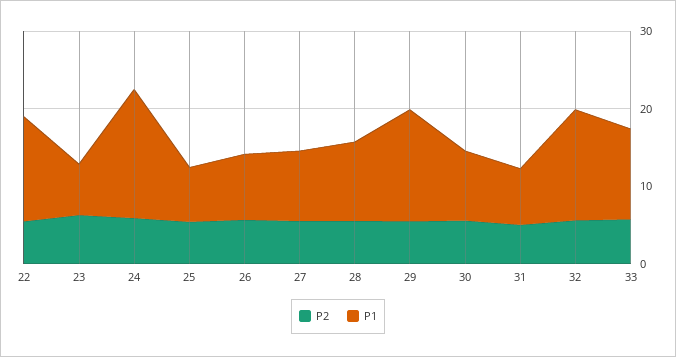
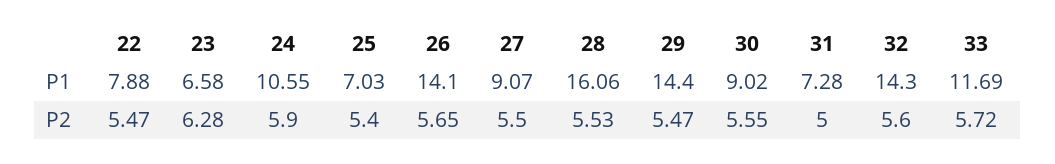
  {
    "P2": {
      "22": 5.47,
      "23": 6.28,
      "24": 5.9,
      "25": 5.4,
      "26": 5.65,
      "27": 5.5,
      "28": 5.53,
      "29": 5.47,
      "30": 5.55,
      "31": 5,
      "32": 5.6,
      "33": 5.72
    },
    "P1": {
-     "22": 14,
+     "22": 7.88,
      "23": 6.58,
-     "24": 16,
+     "24": 10.55,
      "25": 7.03,
-     "26": 8,
+     "26": 14.1,
      "27": 9.07,
-     "28": 10,
+     "28": 16.06,
      "29": 14.4,
      "30": 9.02,
      "31": 7.28,
      "32": 14.3,
      "33": 11.69
    }
  }

